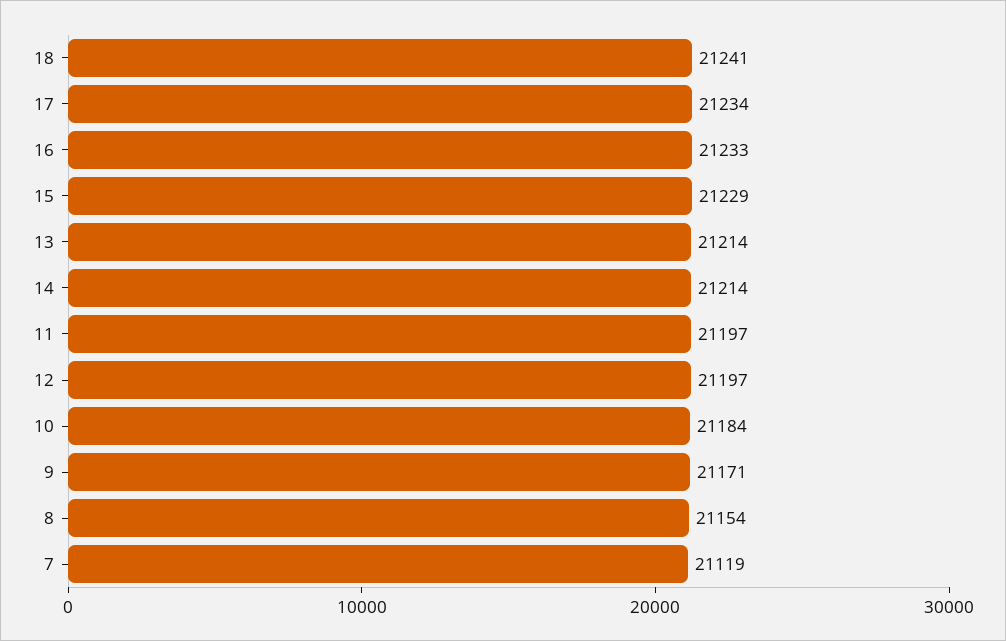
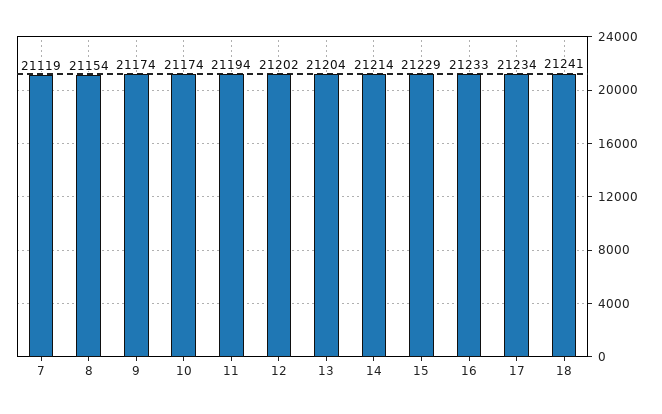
  {
    "18": 21241,
    "17": 21234,
    "16": 21233,
    "15": 21229,
-   "13": 21214,
+   "13": 21204,
    "14": 21214,
-   "11": 21197,
+   "11": 21194,
-   "12": 21197,
+   "12": 21202,
-   "10": 21184,
+   "10": 21174,
-   "9": 21171,
+   "9": 21174,
    "8": 21154,
    "7": 21119
  }

